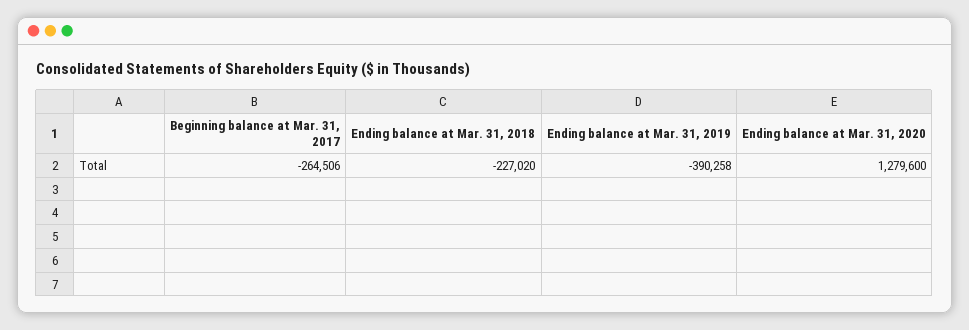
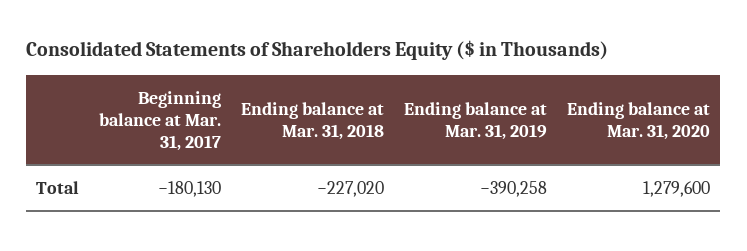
  {
-   "Beginning balance at Mar. 31, 2017": -264506,
+   "Beginning balance at Mar. 31, 2017": -180130,
    "Ending balance at Mar. 31, 2018": -227020,
    "Ending balance at Mar. 31, 2019": -390258,
    "Ending balance at Mar. 31, 2020": 1279600
  }

